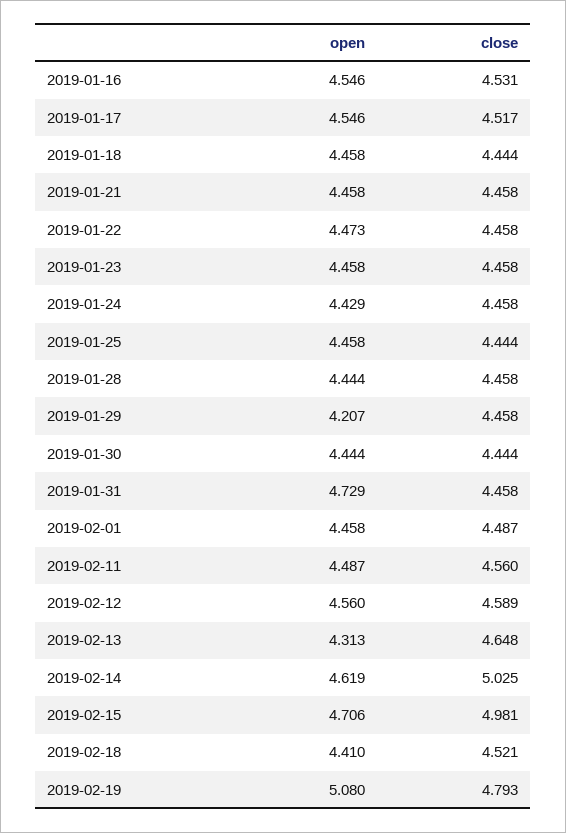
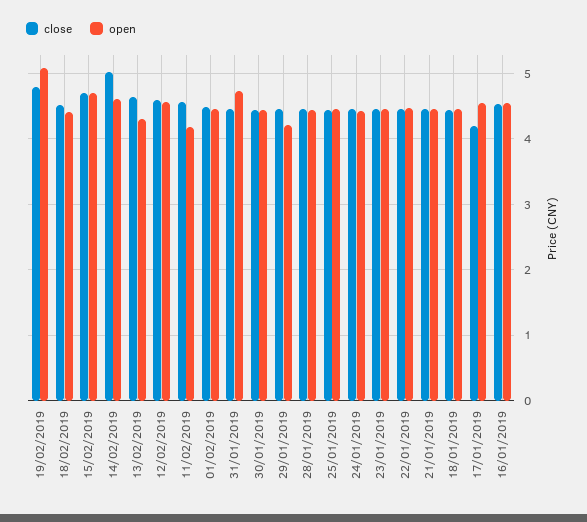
  {
    "open": {
      "2019-01-16": 4.546,
      "2019-01-17": 4.546,
      "2019-01-18": 4.458,
      "2019-01-21": 4.458,
      "2019-01-22": 4.473,
      "2019-01-23": 4.458,
      "2019-01-24": 4.429,
      "2019-01-25": 4.458,
      "2019-01-28": 4.444,
      "2019-01-29": 4.207,
      "2019-01-30": 4.444,
      "2019-01-31": 4.729,
      "2019-02-01": 4.458,
-     "2019-02-11": 4.487,
+     "2019-02-11": 4.2,
      "2019-02-12": 4.56,
      "2019-02-13": 4.313,
      "2019-02-14": 4.619,
      "2019-02-15": 4.706,
      "2019-02-18": 4.41,
      "2019-02-19": 5.08
    },
    "close": {
      "2019-01-16": 4.531,
-     "2019-01-17": 4.517,
+     "2019-01-17": 4.2,
      "2019-01-18": 4.444,
      "2019-01-21": 4.458,
      "2019-01-22": 4.458,
      "2019-01-23": 4.458,
      "2019-01-24": 4.458,
      "2019-01-25": 4.444,
      "2019-01-28": 4.458,
      "2019-01-29": 4.458,
      "2019-01-30": 4.444,
      "2019-01-31": 4.458,
      "2019-02-01": 4.487,
      "2019-02-11": 4.56,
      "2019-02-12": 4.589,
      "2019-02-13": 4.648,
      "2019-02-14": 5.025,
-     "2019-02-15": 4.981,
+     "2019-02-15": 4.7,
      "2019-02-18": 4.521,
      "2019-02-19": 4.793
    }
  }

